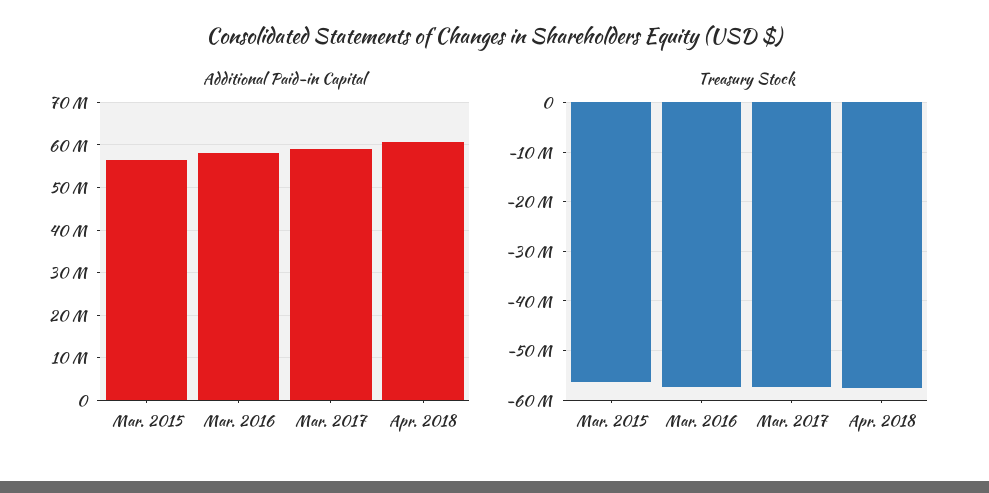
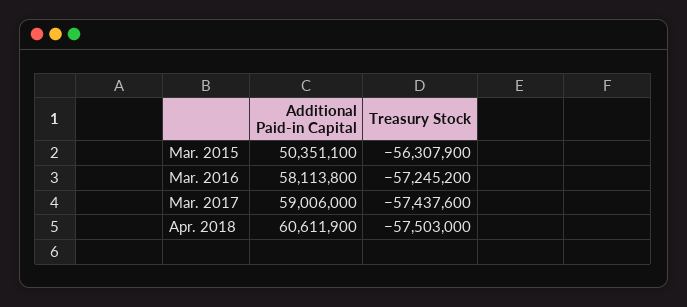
  {
    "Additional Paid-in Capital": {
-     "Mar. 2015": 56000000,
+     "Mar. 2015": 50351100,
      "Mar. 2016": 58113800,
      "Mar. 2017": 59006000,
      "Apr. 2018": 60611900
    },
    "Treasury Stock": {
      "Mar. 2015": -56307900,
      "Mar. 2016": -57245200,
      "Mar. 2017": -57437600,
      "Apr. 2018": -57503000
    }
  }

